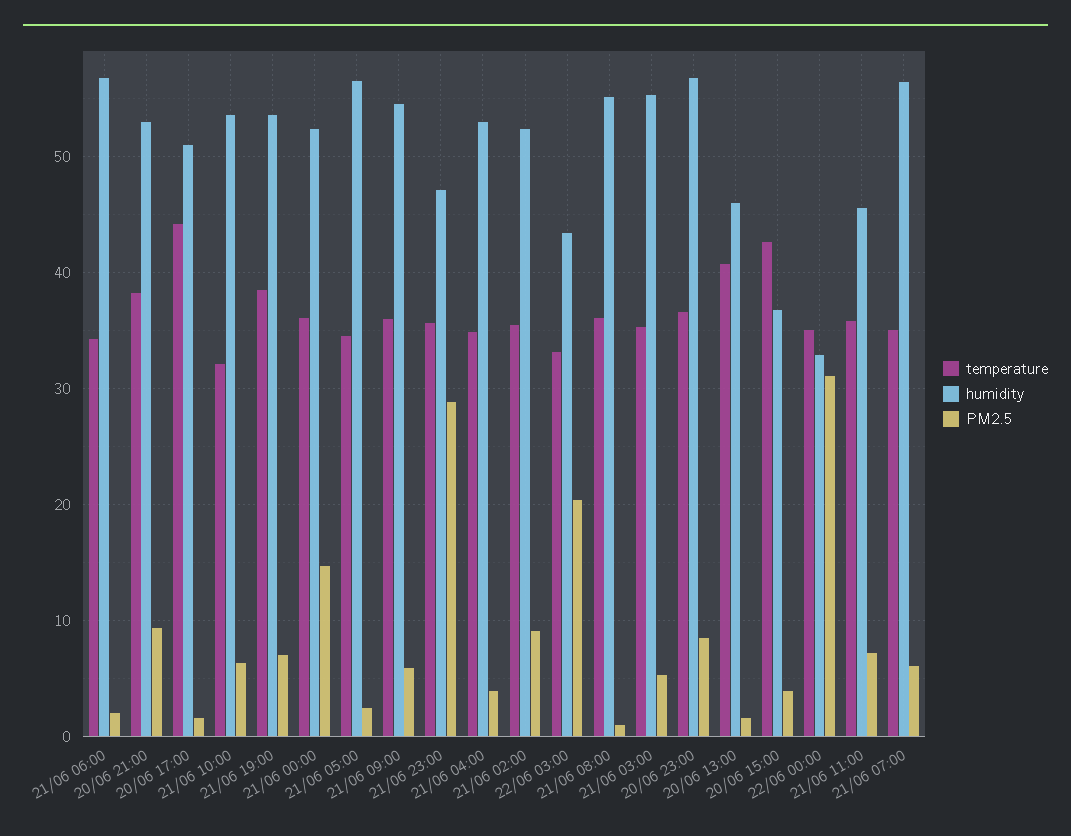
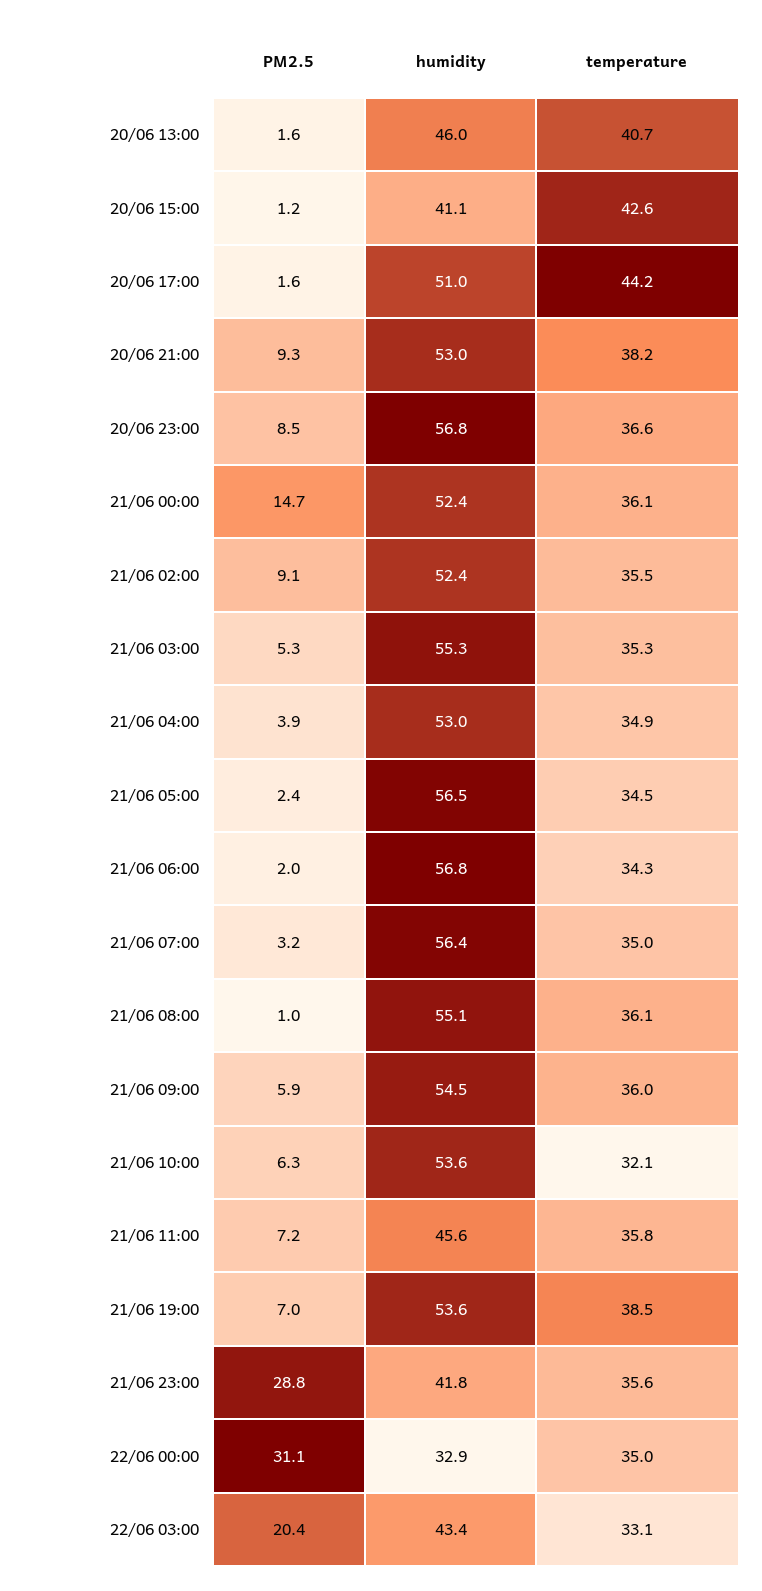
  {
    "temperature": {
      "21/06 06:00": 34.3,
      "20/06 21:00": 38.2,
      "20/06 17:00": 44.2,
      "21/06 10:00": 32.1,
      "21/06 19:00": 38.5,
      "21/06 00:00": 36.1,
      "21/06 05:00": 34.5,
      "21/06 09:00": 36,
      "21/06 23:00": 35.6,
      "21/06 04:00": 34.9,
      "21/06 02:00": 35.5,
      "22/06 03:00": 33.1,
      "21/06 08:00": 36.1,
      "21/06 03:00": 35.3,
      "20/06 23:00": 36.6,
      "20/06 13:00": 40.7,
      "20/06 15:00": 42.6,
      "22/06 00:00": 35,
      "21/06 11:00": 35.8,
      "21/06 07:00": 35
    },
    "humidity": {
      "21/06 06:00": 56.8,
      "20/06 21:00": 53,
      "20/06 17:00": 51,
      "21/06 10:00": 53.6,
      "21/06 19:00": 53.6,
      "21/06 00:00": 52.4,
      "21/06 05:00": 56.5,
      "21/06 09:00": 54.5,
-     "21/06 23:00": 47,
+     "21/06 23:00": 41.8,
      "21/06 04:00": 53,
      "21/06 02:00": 52.4,
      "22/06 03:00": 43.4,
      "21/06 08:00": 55.1,
      "21/06 03:00": 55.3,
      "20/06 23:00": 56.8,
      "20/06 13:00": 46,
-     "20/06 15:00": 37,
+     "20/06 15:00": 41.1,
      "22/06 00:00": 32.9,
      "21/06 11:00": 45.6,
      "21/06 07:00": 56.4
    },
    "PM2.5": {
      "21/06 06:00": 2,
      "20/06 21:00": 9.3,
      "20/06 17:00": 1.6,
      "21/06 10:00": 6.3,
      "21/06 19:00": 7,
      "21/06 00:00": 14.7,
      "21/06 05:00": 2.4,
      "21/06 09:00": 5.9,
      "21/06 23:00": 28.8,
      "21/06 04:00": 3.9,
      "21/06 02:00": 9.1,
      "22/06 03:00": 20.4,
      "21/06 08:00": 1,
      "21/06 03:00": 5.3,
      "20/06 23:00": 8.5,
      "20/06 13:00": 1.6,
-     "20/06 15:00": 4,
+     "20/06 15:00": 1.2,
      "22/06 00:00": 31.1,
      "21/06 11:00": 7.2,
-     "21/06 07:00": 6
+     "21/06 07:00": 3.2
    }
  }

